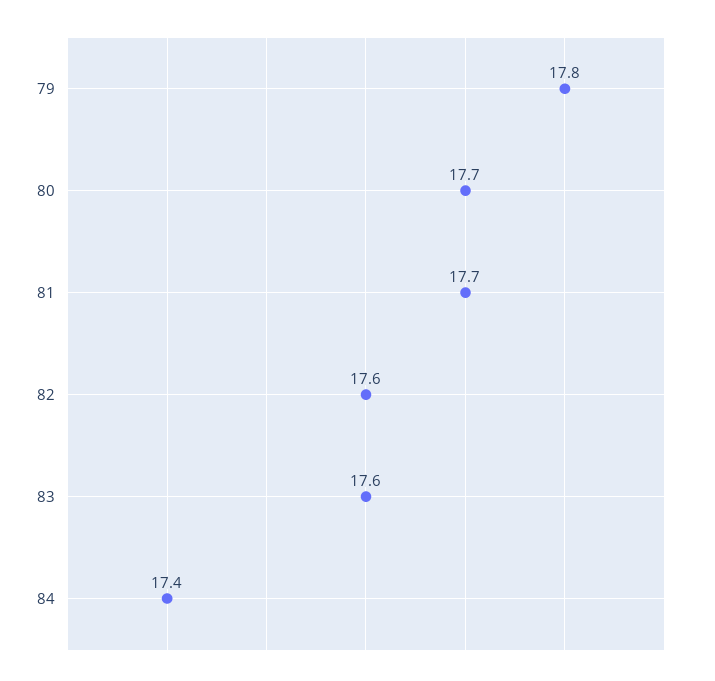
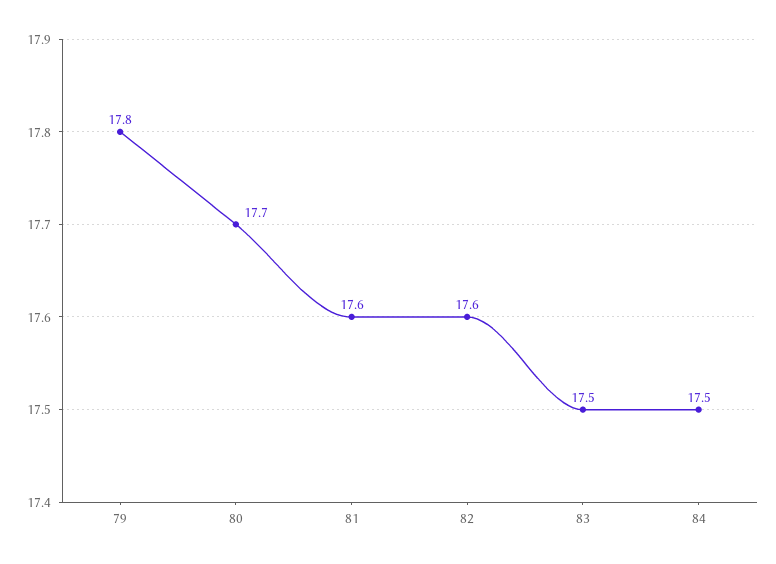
  {
    "79": 17.8,
    "80": 17.7,
-   "81": 17.7,
+   "81": 17.6,
    "82": 17.6,
-   "83": 17.6,
+   "83": 17.5,
-   "84": 17.4
+   "84": 17.5
  }

